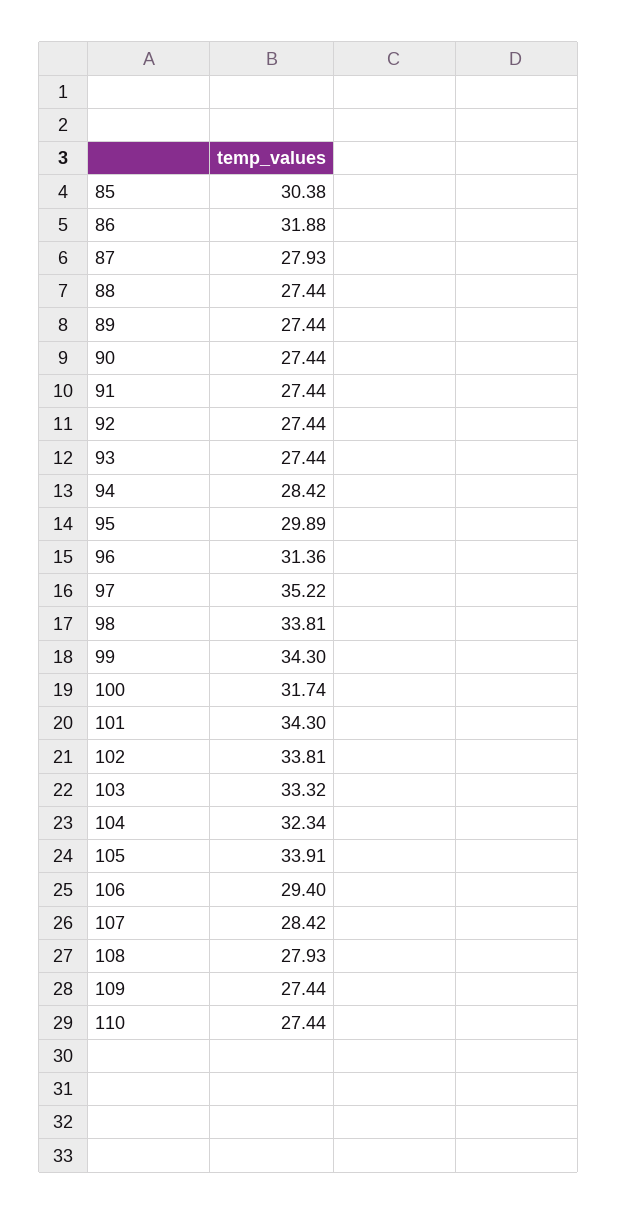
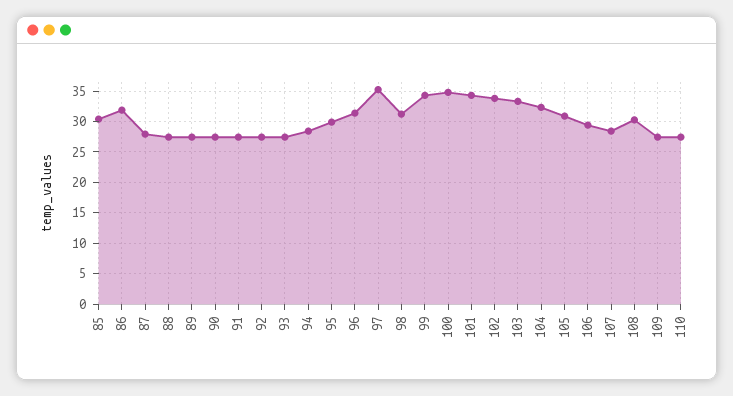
  {
    "85": 30.38,
    "86": 31.88,
    "87": 27.93,
    "88": 27.44,
    "89": 27.44,
    "90": 27.44,
    "91": 27.44,
    "92": 27.44,
    "93": 27.44,
    "94": 28.42,
    "95": 29.89,
    "96": 31.36,
    "97": 35.22,
-   "98": 33.81,
+   "98": 31,
    "99": 34.3,
-   "100": 31.74,
+   "100": 35,
    "101": 34.3,
    "102": 33.81,
    "103": 33.32,
    "104": 32.34,
-   "105": 33.91,
+   "105": 31,
    "106": 29.4,
    "107": 28.42,
-   "108": 27.93,
+   "108": 30,
    "109": 27.44,
    "110": 27.44
  }

